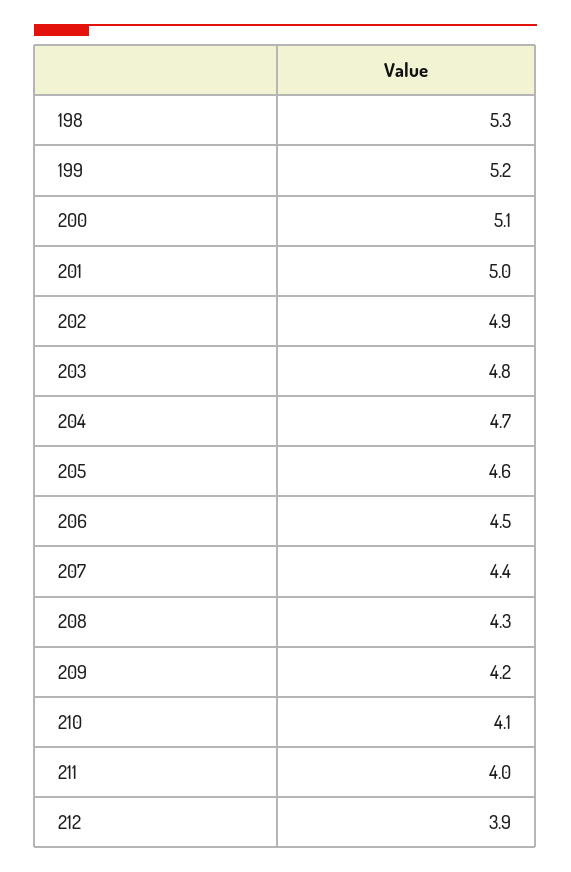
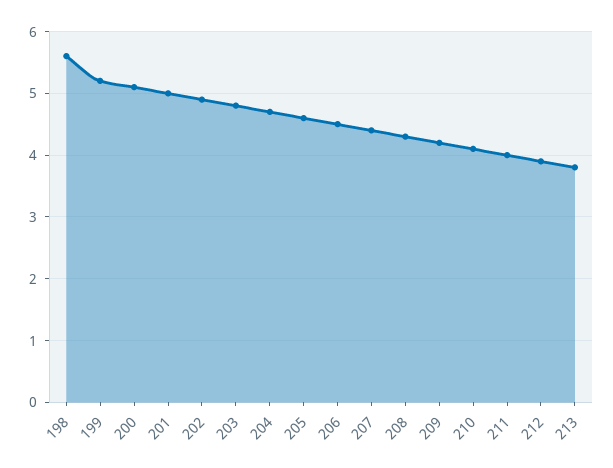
  {
-   "198": 5.3,
+   "198": 5.6,
    "199": 5.2,
    "200": 5.1,
    "201": 5,
    "202": 4.9,
    "203": 4.8,
    "204": 4.7,
    "205": 4.6,
    "206": 4.5,
    "207": 4.4,
    "208": 4.3,
    "209": 4.2,
    "210": 4.1,
    "211": 4,
-   "212": 3.9
+   "212": 3.9,
+   "213": 3.8
  }

